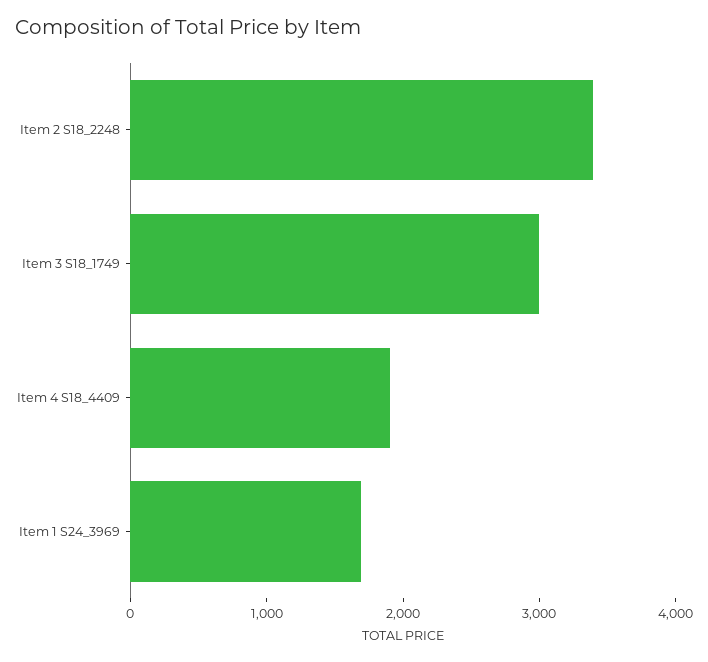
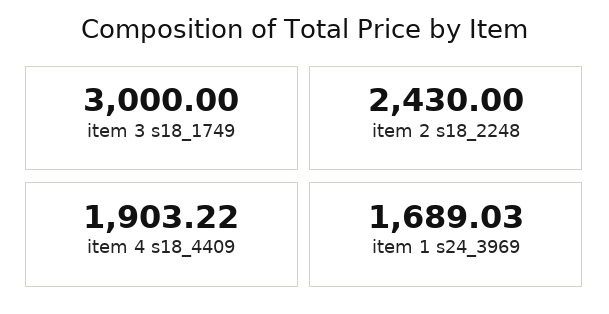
  {
-   "Item 2 S18_2248": 3400,
+   "Item 2 S18_2248": 2430,
    "Item 3 S18_1749": 3000,
    "Item 4 S18_4409": 1903.22,
    "Item 1 S24_3969": 1689.03
  }

